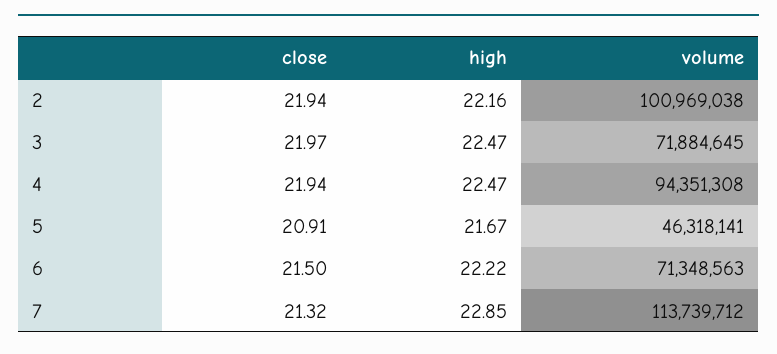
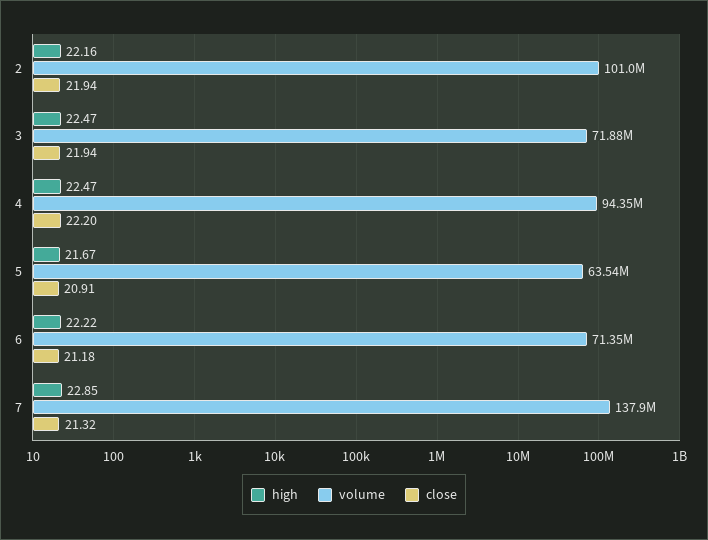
  {
    "close": {
      "2": 21.94,
-     "3": 21.97,
+     "3": 21.94,
-     "4": 21.94,
+     "4": 22.2,
      "5": 20.91,
-     "6": 21.5,
+     "6": 21.18,
      "7": 21.32
    },
    "high": {
      "2": 22.16,
      "3": 22.47,
      "4": 22.47,
      "5": 21.67,
      "6": 22.22,
      "7": 22.85
    },
    "volume": {
      "2": 100969038,
      "3": 71884645,
      "4": 94351308,
-     "5": 46318141,
+     "5": 63540000,
      "6": 71348563,
-     "7": 113739712
+     "7": 137900000
    }
  }

